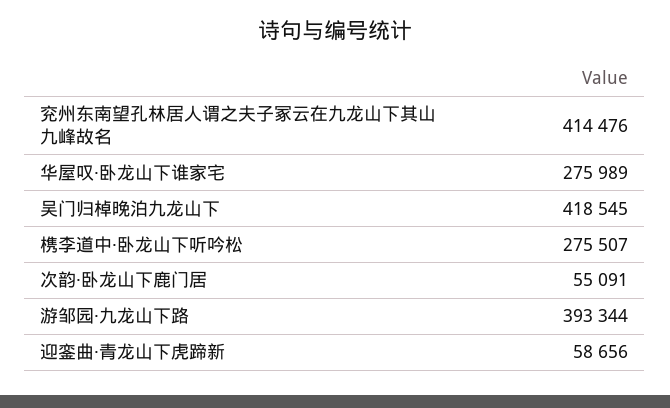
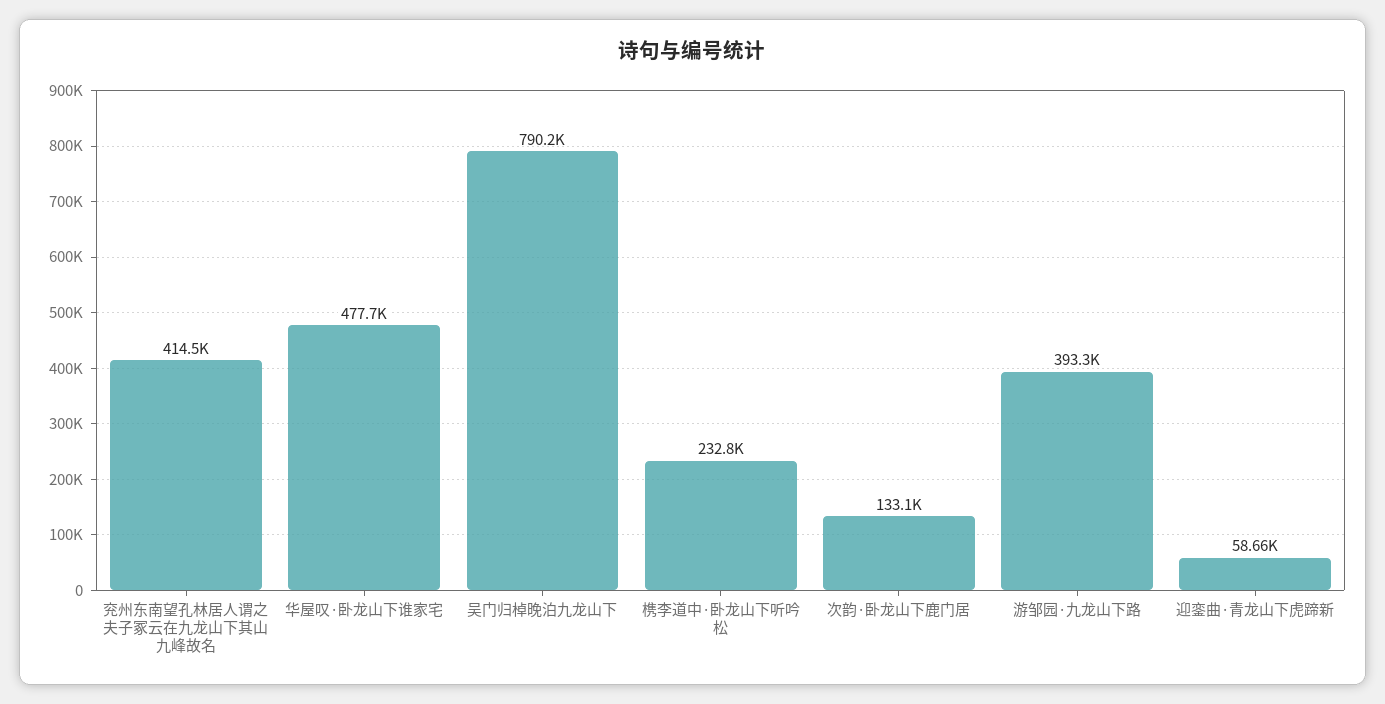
  {
    "兖州东南望孔林居人谓之夫子冢云在九龙山下其山九峰故名": 414476,
-   "华屋叹·卧龙山下谁家宅": 275989,
+   "华屋叹·卧龙山下谁家宅": 477700,
-   "吴门归棹晚泊九龙山下": 418545,
+   "吴门归棹晚泊九龙山下": 790200,
-   "槜李道中·卧龙山下听吟松": 275507,
+   "槜李道中·卧龙山下听吟松": 232800,
-   "次韵·卧龙山下鹿门居": 55091,
+   "次韵·卧龙山下鹿门居": 133100,
    "游邹园·九龙山下路": 393344,
    "迎銮曲·青龙山下虎蹄新": 58656
  }

